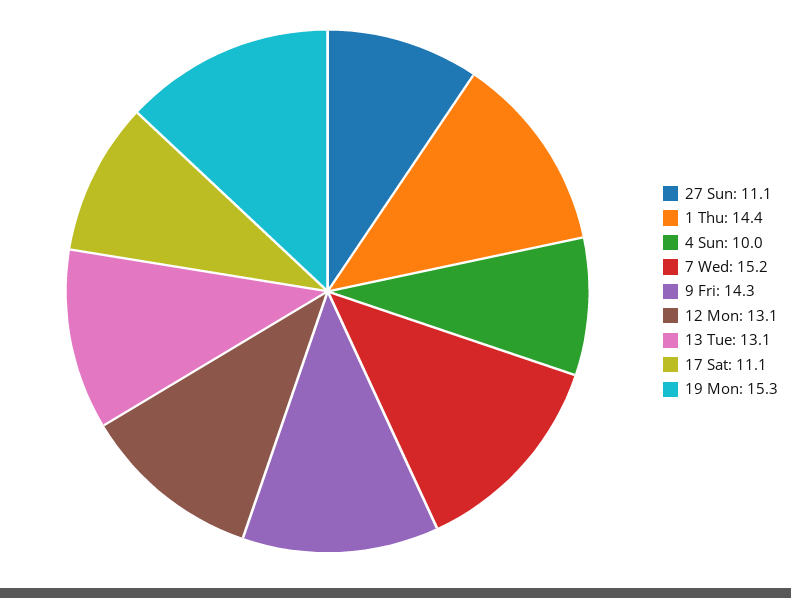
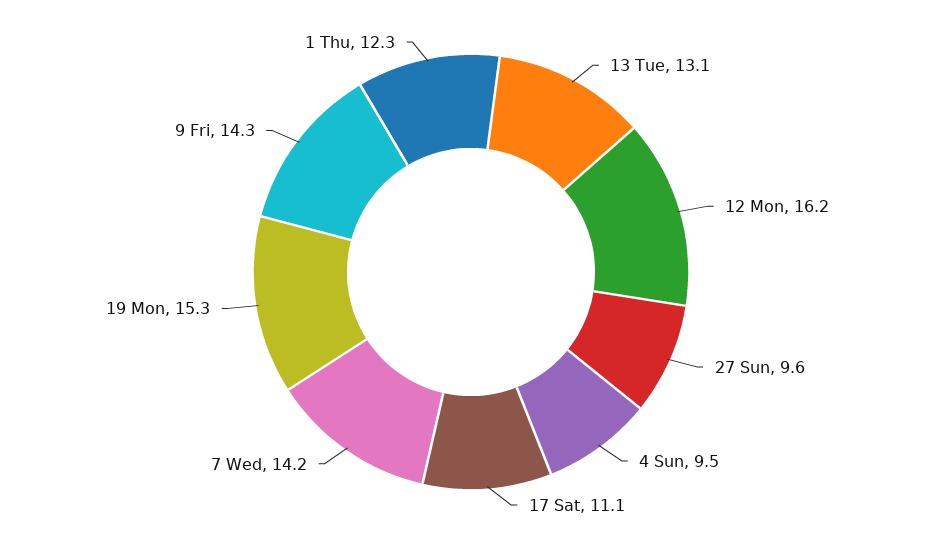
  {
-   "27 Sun": 11.1,
+   "27 Sun": 9.6,
-   "1 Thu": 14.4,
+   "1 Thu": 12.3,
-   "4 Sun": 10,
+   "4 Sun": 9.5,
-   "7 Wed": 15.2,
+   "7 Wed": 14.2,
    "9 Fri": 14.3,
-   "12 Mon": 13.1,
+   "12 Mon": 16.2,
    "13 Tue": 13.1,
    "17 Sat": 11.1,
    "19 Mon": 15.3
  }

